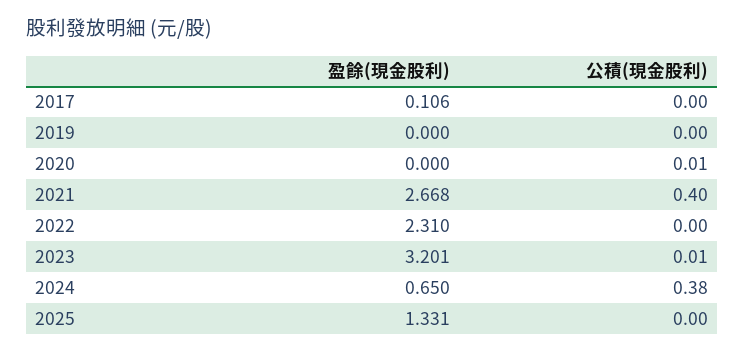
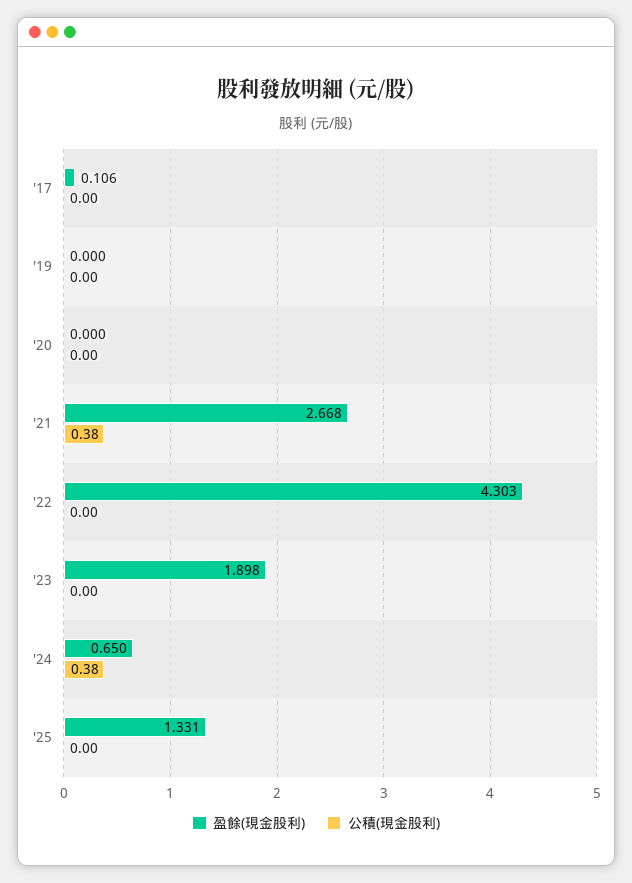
  {
    "盈餘(現金股利)": {
      "2017": 0.106,
      "2019": 0,
      "2020": 0,
      "2021": 2.668,
-     "2022": 2.31,
+     "2022": 4.303,
-     "2023": 3.201,
+     "2023": 1.898,
      "2024": 0.65,
      "2025": 1.331
    },
    "公積(現金股利)": {
      "2017": 0,
      "2019": 0,
-     "2020": 0.01,
+     "2020": 0,
-     "2021": 0.4,
+     "2021": 0.38,
      "2022": 0,
-     "2023": 0.01,
+     "2023": 0,
      "2024": 0.38,
      "2025": 0
    }
  }

